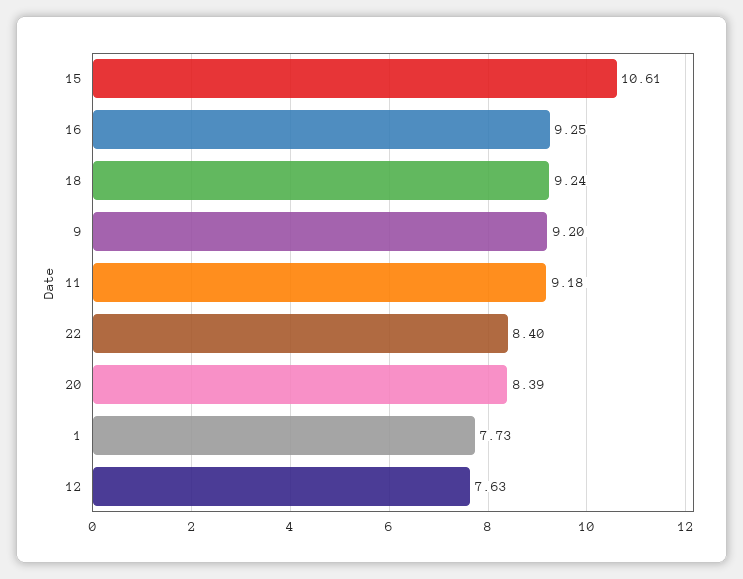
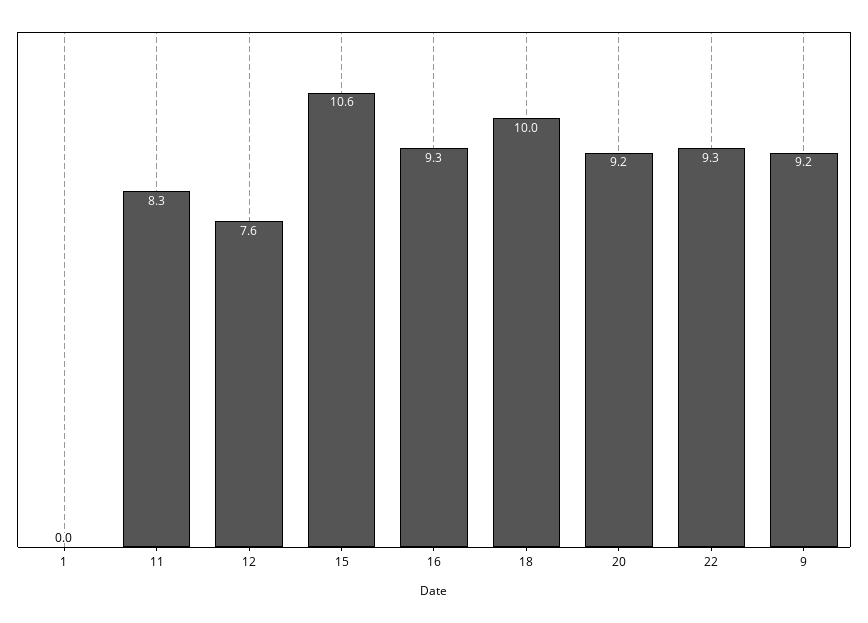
  {
    "15": 10.61,
    "16": 9.25,
-   "18": 9.24,
+   "18": 10,
    "9": 9.2,
-   "11": 9.18,
+   "11": 8.3,
-   "22": 8.4,
+   "22": 9.3,
-   "20": 8.39,
+   "20": 9.2,
-   "1": 7.73,
+   "1": 0,
    "12": 7.63
  }

